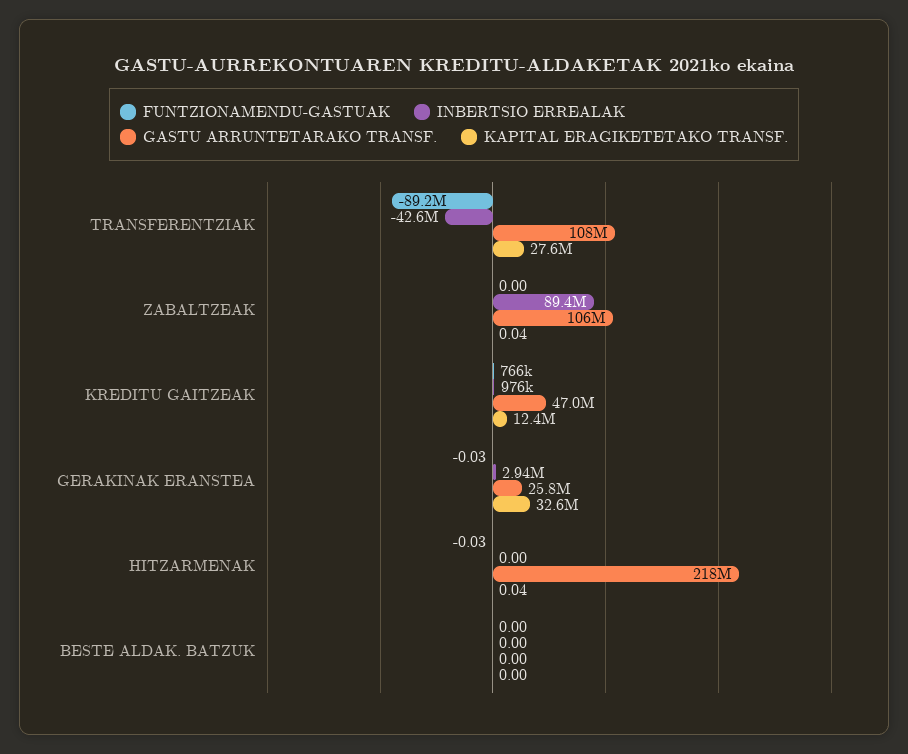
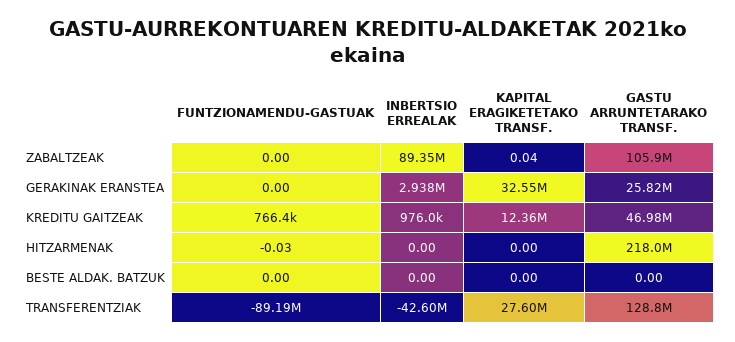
  {
    "FUNTZIONAMENDU-GASTUAK": {
      "TRANSFERENTZIAK": -89190000,
      "ZABALTZEAK": 0,
      "KREDITU GAITZEAK": 766400,
-     "GERAKINAK ERANSTEA": -0.03,
+     "GERAKINAK ERANSTEA": 0,
      "HITZARMENAK": -0.03,
      "BESTE ALDAK. BATZUK": 0
    },
    "INBERTSIO ERREALAK": {
      "TRANSFERENTZIAK": -42600000,
      "ZABALTZEAK": 89350000,
      "KREDITU GAITZEAK": 976000,
      "GERAKINAK ERANSTEA": 2938000,
      "HITZARMENAK": 0,
      "BESTE ALDAK. BATZUK": 0
    },
    "GASTU ARRUNTETARAKO TRANSF.": {
-     "TRANSFERENTZIAK": 108000000,
+     "TRANSFERENTZIAK": 128800000,
      "ZABALTZEAK": 105900000,
      "KREDITU GAITZEAK": 46980000,
      "GERAKINAK ERANSTEA": 25820000,
      "HITZARMENAK": 218000000,
      "BESTE ALDAK. BATZUK": 0
    },
    "KAPITAL ERAGIKETETAKO TRANSF.": {
      "TRANSFERENTZIAK": 27600000,
      "ZABALTZEAK": 0.04,
      "KREDITU GAITZEAK": 12360000,
      "GERAKINAK ERANSTEA": 32550000,
-     "HITZARMENAK": 0.04,
+     "HITZARMENAK": 0,
      "BESTE ALDAK. BATZUK": 0
    }
  }

